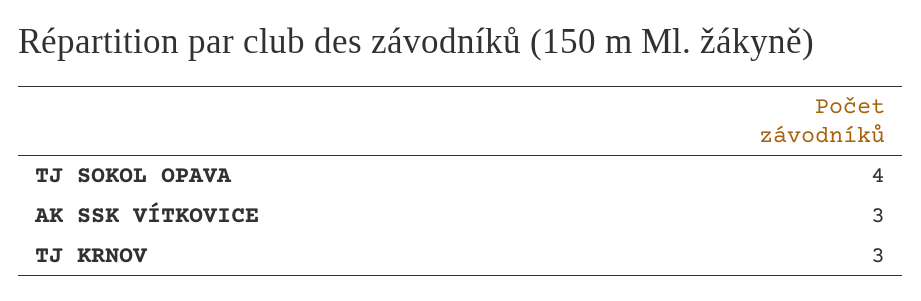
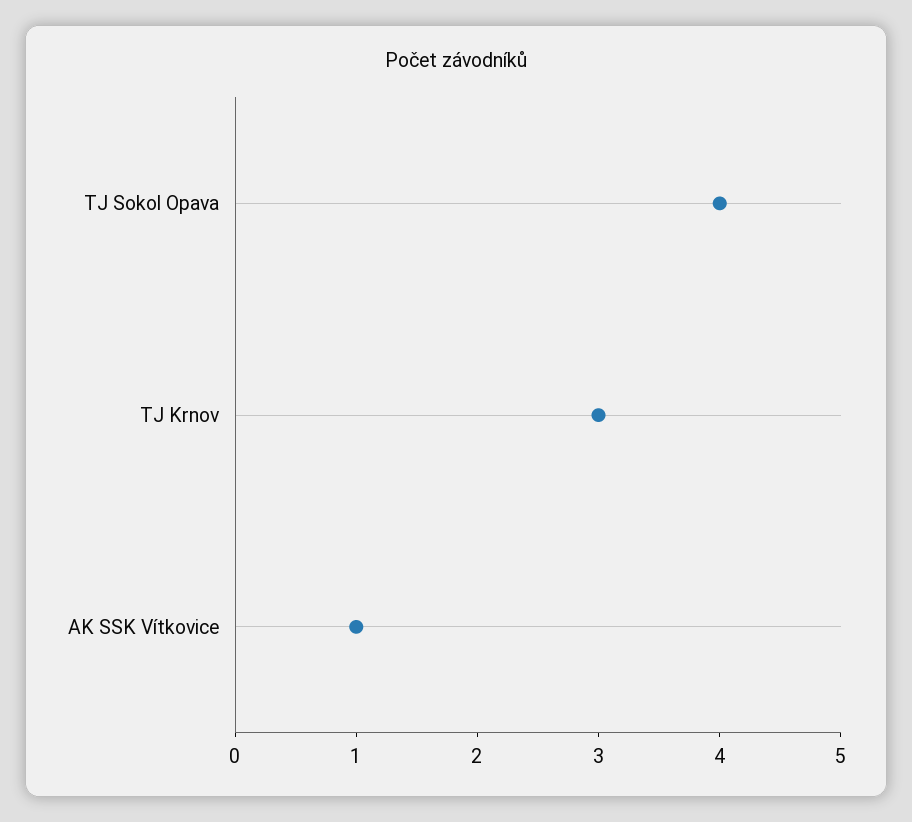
  {
    "TJ SOKOL OPAVA": 4,
-   "AK SSK VÍTKOVICE": 3,
+   "AK SSK VÍTKOVICE": 1,
    "TJ KRNOV": 3
  }

